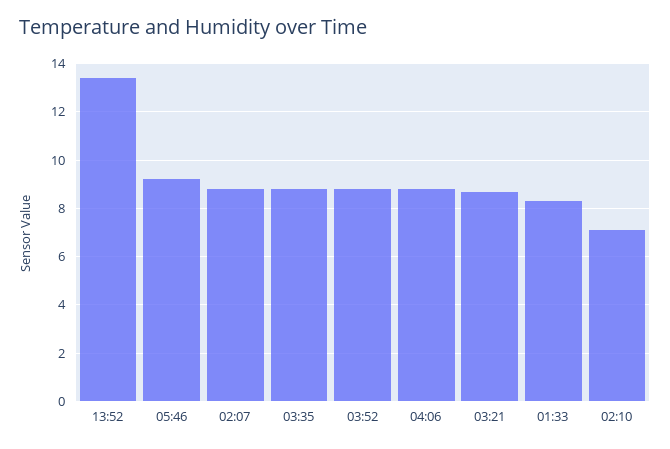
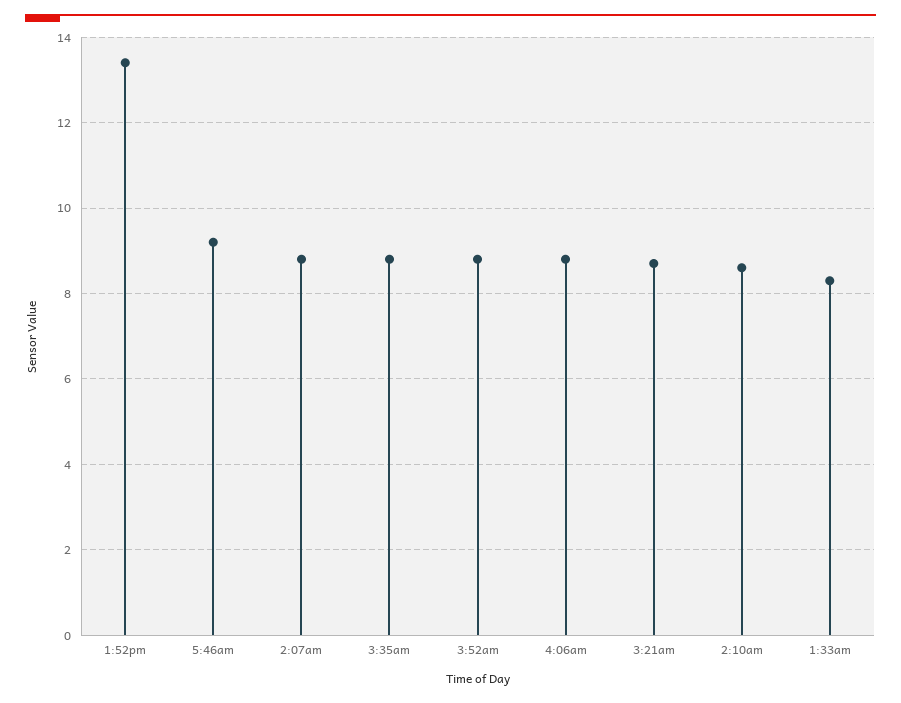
  {
    "13:52": 13.5,
    "05:46": 9,
    "02:07": 9,
    "03:35": 9,
    "03:52": 9,
    "04:06": 9,
    "03:21": 8.5,
    "01:33": 8.5,
-   "02:10": 7
+   "02:10": 8.5
  }

